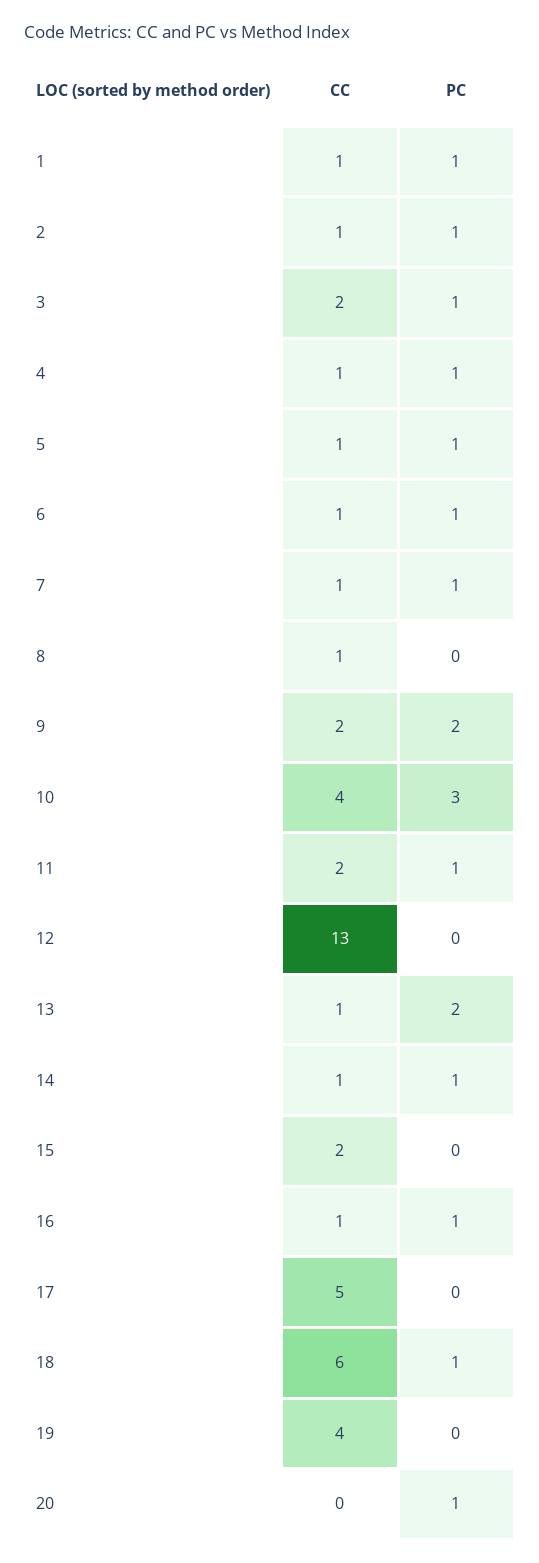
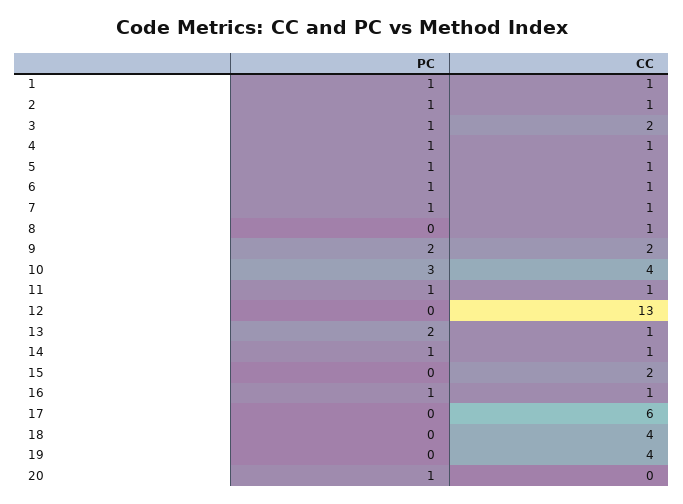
  {
    "CC": {
      "1": 1,
      "2": 1,
      "3": 2,
      "4": 1,
      "5": 1,
      "6": 1,
      "7": 1,
      "8": 1,
      "9": 2,
      "10": 4,
-     "11": 2,
+     "11": 1,
      "12": 13,
      "13": 1,
      "14": 1,
      "15": 2,
      "16": 1,
-     "17": 5,
+     "17": 6,
-     "18": 6,
+     "18": 4,
      "19": 4,
      "20": 0
    },
    "PC": {
      "1": 1,
      "2": 1,
      "3": 1,
      "4": 1,
      "5": 1,
      "6": 1,
      "7": 1,
      "8": 0,
      "9": 2,
      "10": 3,
      "11": 1,
      "12": 0,
      "13": 2,
      "14": 1,
      "15": 0,
      "16": 1,
      "17": 0,
-     "18": 1,
+     "18": 0,
      "19": 0,
      "20": 1
    }
  }

